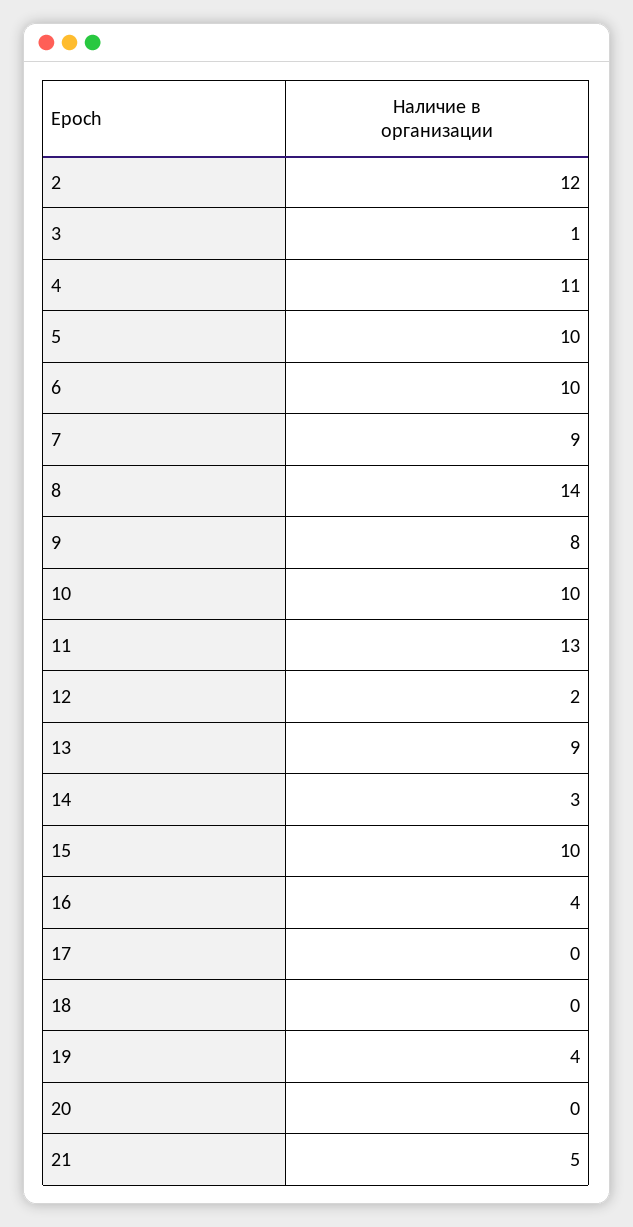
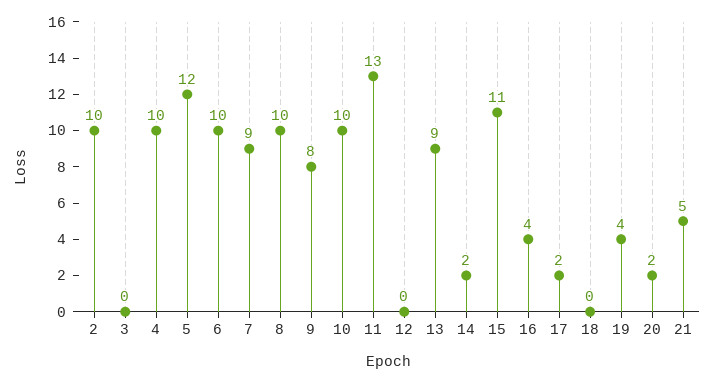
  {
-   "2": 12,
+   "2": 10,
-   "3": 1,
+   "3": 0,
-   "4": 11,
+   "4": 10,
-   "5": 10,
+   "5": 12,
    "6": 10,
    "7": 9,
-   "8": 14,
+   "8": 10,
    "9": 8,
    "10": 10,
    "11": 13,
-   "12": 2,
+   "12": 0,
    "13": 9,
-   "14": 3,
+   "14": 2,
-   "15": 10,
+   "15": 11,
    "16": 4,
-   "17": 0,
+   "17": 2,
    "18": 0,
    "19": 4,
-   "20": 0,
+   "20": 2,
    "21": 5
  }

